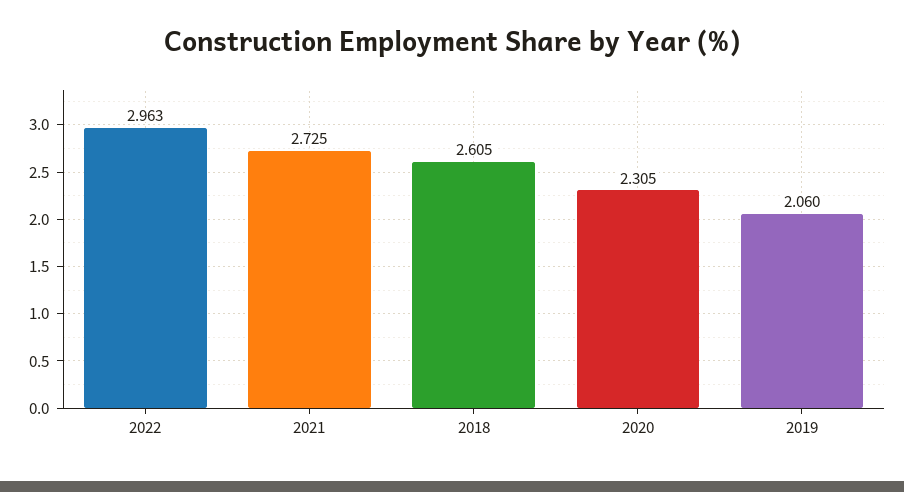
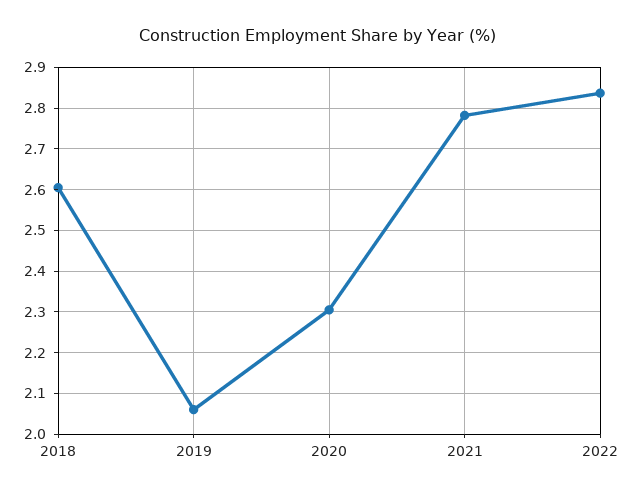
  {
-   "2022": 2.963,
+   "2022": 2.84,
-   "2021": 2.725,
+   "2021": 2.78,
    "2018": 2.605,
    "2020": 2.305,
    "2019": 2.06
  }

